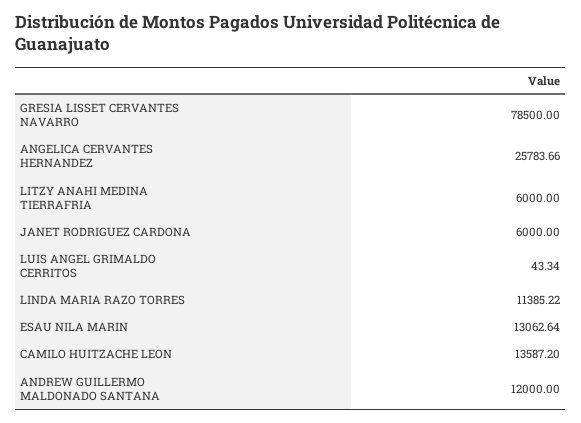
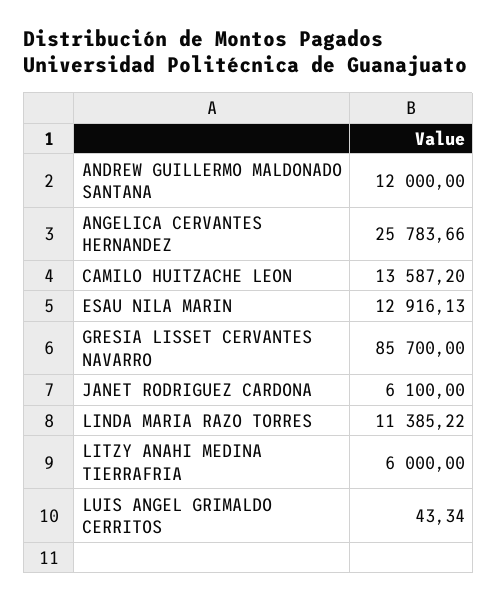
  {
-   "GRESIA LISSET CERVANTES NAVARRO": 78500,
+   "GRESIA LISSET CERVANTES NAVARRO": 85700,
    "ANGELICA CERVANTES HERNANDEZ": 25783.66,
    "LITZY ANAHI MEDINA TIERRAFRIA": 6000,
-   "JANET RODRIGUEZ CARDONA": 6000,
+   "JANET RODRIGUEZ CARDONA": 6100,
    "LUIS ANGEL GRIMALDO CERRITOS": 43.34,
    "LINDA MARIA RAZO TORRES": 11385.22,
-   "ESAU NILA MARIN": 13062.64,
+   "ESAU NILA MARIN": 12916.13,
    "CAMILO HUITZACHE LEON": 13587.2,
    "ANDREW GUILLERMO MALDONADO SANTANA": 12000
  }

